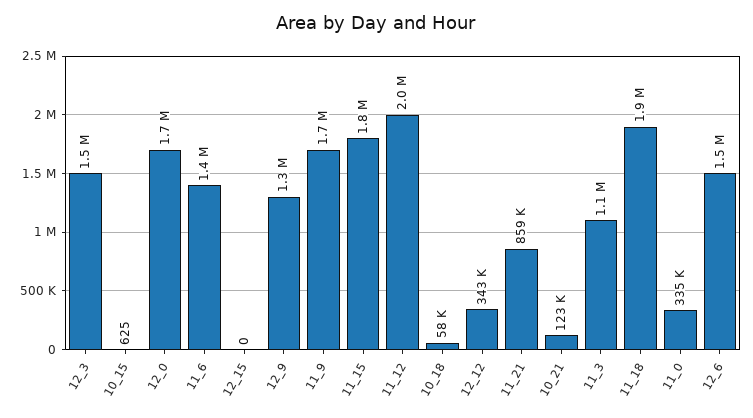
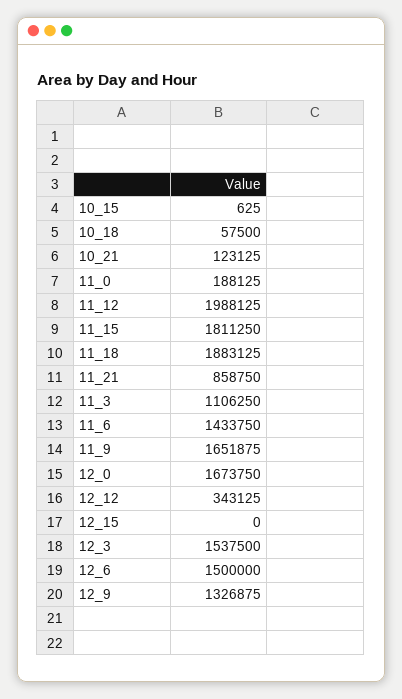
  {
    "12_3": 1537500,
    "10_15": 625,
    "12_0": 1673750,
    "11_6": 1433750,
    "12_15": 0,
    "12_9": 1326875,
    "11_9": 1651875,
    "11_15": 1811250,
    "11_12": 1988125,
    "10_18": 57500,
    "12_12": 343125,
    "11_21": 858750,
    "10_21": 123125,
    "11_3": 1106250,
    "11_18": 1883125,
-   "11_0": 335000,
+   "11_0": 188125,
    "12_6": 1500000
  }

